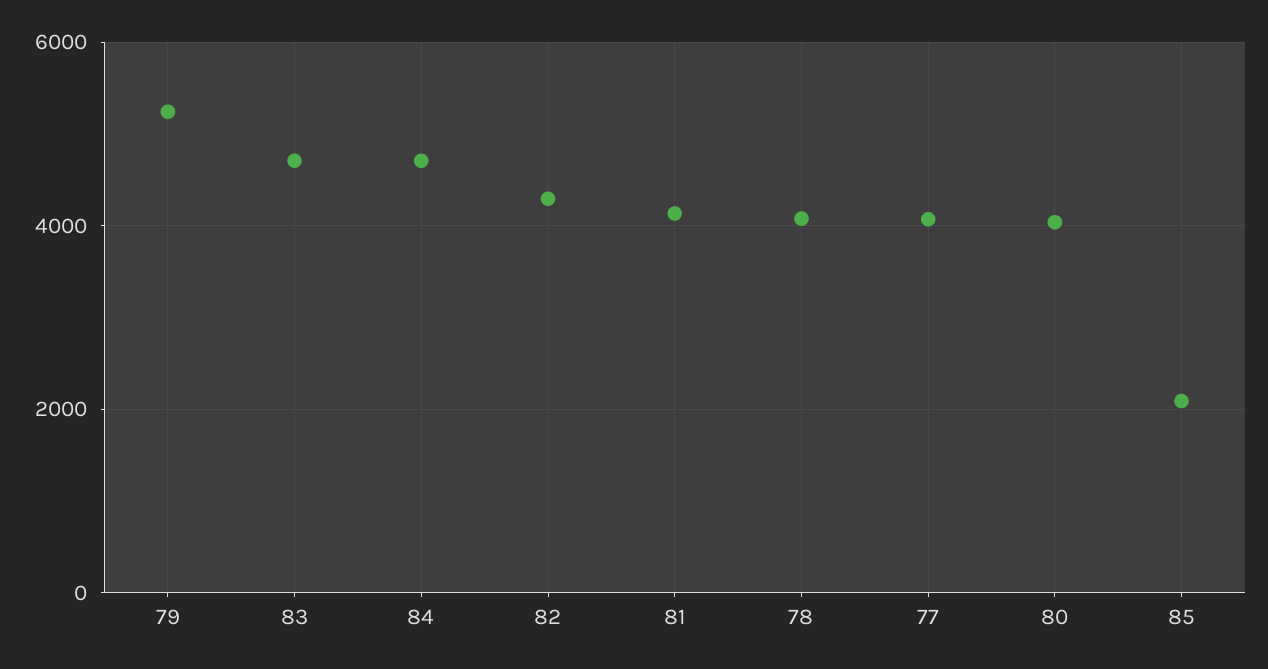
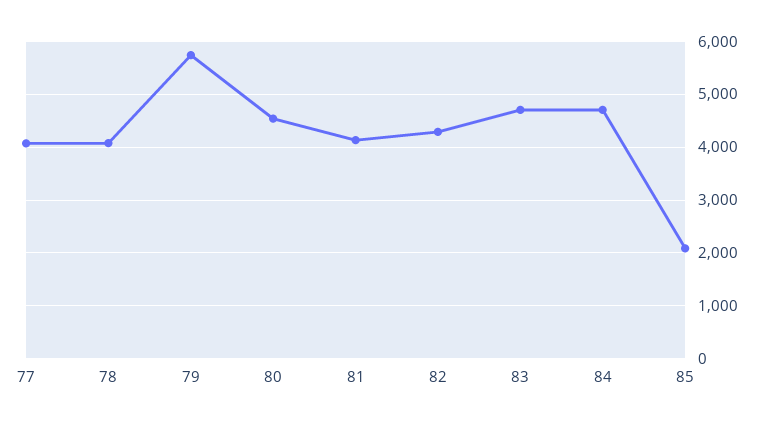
  {
-   "79": 5200,
+   "79": 5800,
    "83": 4800,
    "84": 4800,
    "82": 4200,
    "81": 4200,
    "78": 4000,
    "77": 4000,
-   "80": 4000,
+   "80": 4600,
    "85": 2000
  }

